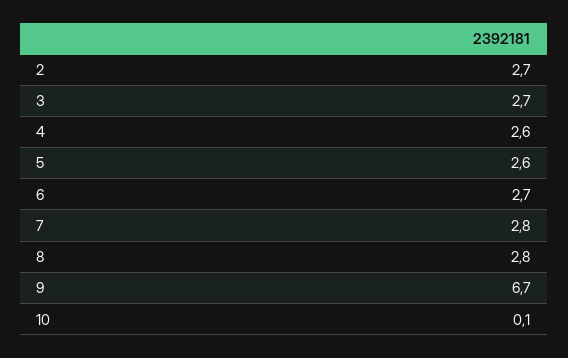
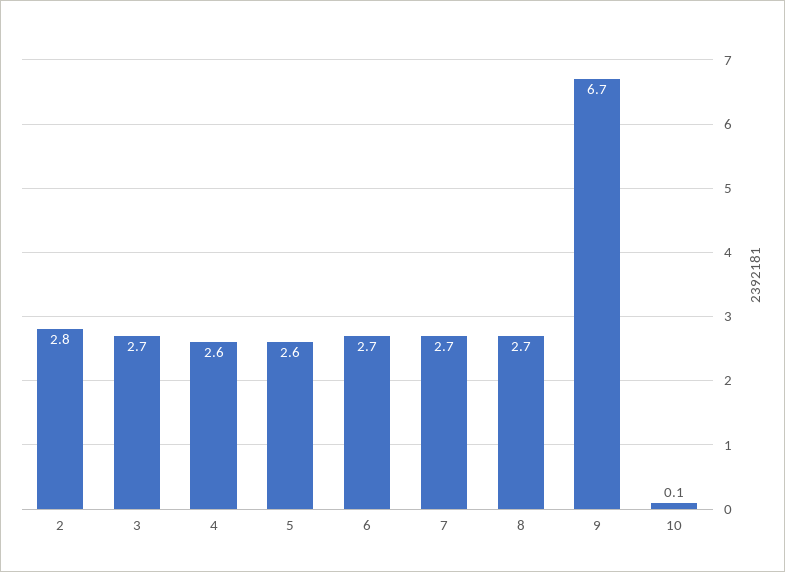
  {
-   "2": 2.7,
+   "2": 2.8,
    "3": 2.7,
    "4": 2.6,
    "5": 2.6,
    "6": 2.7,
-   "7": 2.8,
+   "7": 2.7,
-   "8": 2.8,
+   "8": 2.7,
    "9": 6.7,
    "10": 0.1
  }

